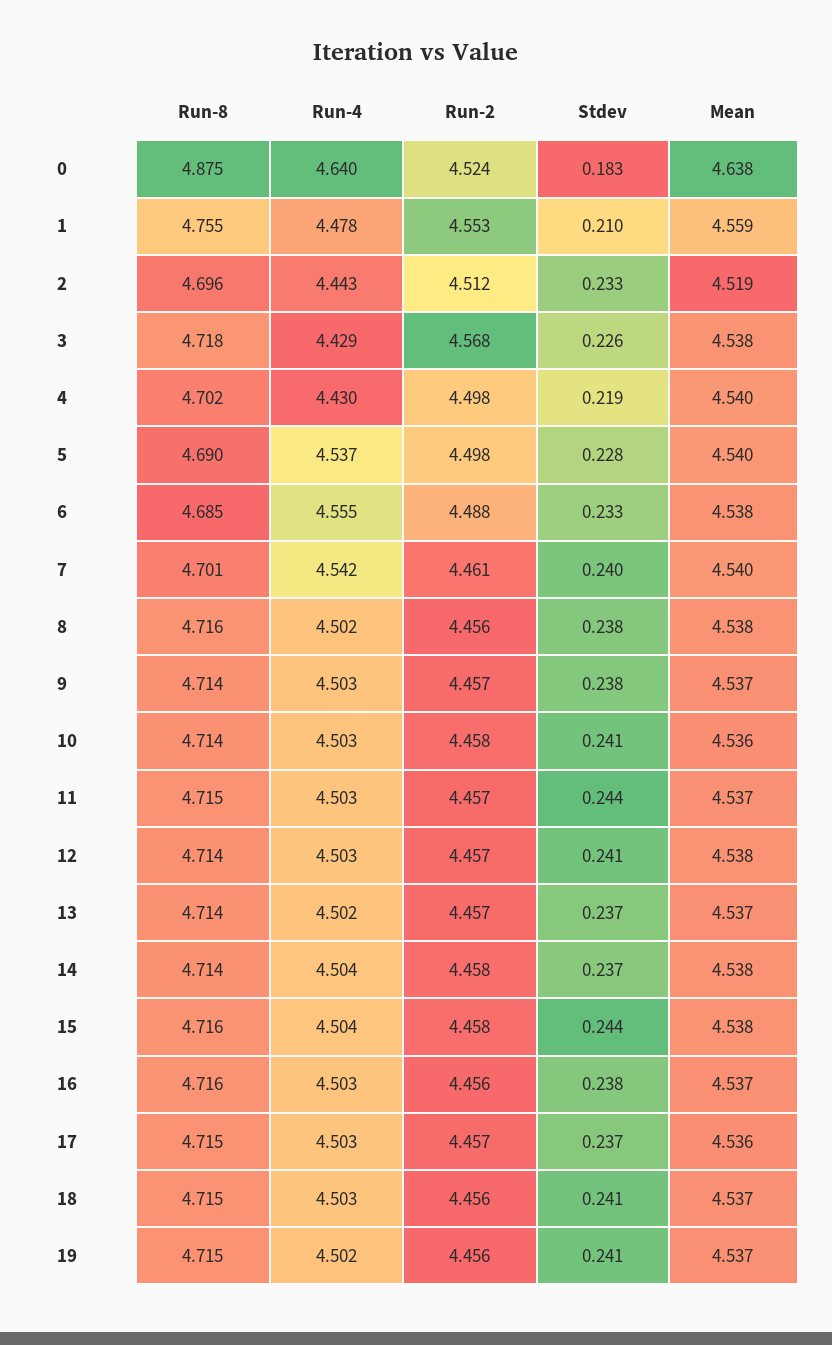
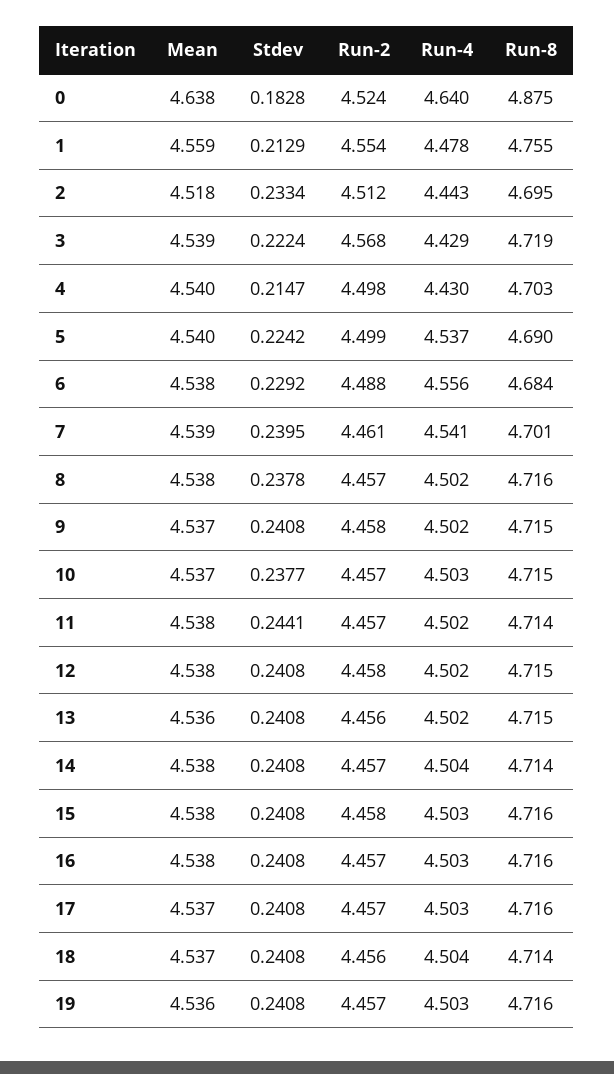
  {
    "Run-8": {
      "0": 4.875,
      "1": 4.755,
-     "2": 4.696,
+     "2": 4.695,
-     "3": 4.718,
+     "3": 4.719,
-     "4": 4.702,
+     "4": 4.703,
      "5": 4.69,
-     "6": 4.685,
+     "6": 4.684,
      "7": 4.701,
      "8": 4.716,
-     "9": 4.714,
+     "9": 4.715,
-     "10": 4.714,
+     "10": 4.715,
-     "11": 4.715,
+     "11": 4.714,
-     "12": 4.714,
+     "12": 4.715,
-     "13": 4.714,
+     "13": 4.715,
      "14": 4.714,
      "15": 4.716,
      "16": 4.716,
-     "17": 4.715,
+     "17": 4.716,
-     "18": 4.715,
+     "18": 4.714,
-     "19": 4.715
+     "19": 4.716
    },
    "Run-4": {
      "0": 4.64,
      "1": 4.478,
      "2": 4.443,
      "3": 4.429,
      "4": 4.43,
      "5": 4.537,
-     "6": 4.555,
+     "6": 4.556,
-     "7": 4.542,
+     "7": 4.541,
      "8": 4.502,
-     "9": 4.503,
+     "9": 4.502,
      "10": 4.503,
-     "11": 4.503,
+     "11": 4.502,
-     "12": 4.503,
+     "12": 4.502,
      "13": 4.502,
      "14": 4.504,
-     "15": 4.504,
+     "15": 4.503,
      "16": 4.503,
      "17": 4.503,
-     "18": 4.503,
+     "18": 4.504,
-     "19": 4.502
+     "19": 4.503
    },
    "Run-2": {
      "0": 4.524,
-     "1": 4.553,
+     "1": 4.554,
      "2": 4.512,
      "3": 4.568,
      "4": 4.498,
-     "5": 4.498,
+     "5": 4.499,
      "6": 4.488,
      "7": 4.461,
-     "8": 4.456,
+     "8": 4.457,
-     "9": 4.457,
+     "9": 4.458,
-     "10": 4.458,
+     "10": 4.457,
      "11": 4.457,
-     "12": 4.457,
+     "12": 4.458,
-     "13": 4.457,
+     "13": 4.456,
-     "14": 4.458,
+     "14": 4.457,
      "15": 4.458,
-     "16": 4.456,
+     "16": 4.457,
      "17": 4.457,
      "18": 4.456,
-     "19": 4.456
+     "19": 4.457
    },
    "Stdev": {
      "0": 0.1828,
-     "1": 0.21,
+     "1": 0.2129,
      "2": 0.2334,
-     "3": 0.226,
+     "3": 0.2224,
-     "4": 0.219,
+     "4": 0.2147,
-     "5": 0.228,
+     "5": 0.2242,
-     "6": 0.233,
+     "6": 0.2292,
      "7": 0.2395,
      "8": 0.2378,
-     "9": 0.238,
+     "9": 0.2408,
-     "10": 0.241,
+     "10": 0.2377,
      "11": 0.2441,
      "12": 0.2408,
-     "13": 0.237,
+     "13": 0.2408,
-     "14": 0.237,
+     "14": 0.2408,
-     "15": 0.244,
+     "15": 0.2408,
-     "16": 0.238,
+     "16": 0.2408,
-     "17": 0.237,
+     "17": 0.2408,
      "18": 0.2408,
      "19": 0.2408
    },
    "Mean": {
      "0": 4.638,
      "1": 4.559,
-     "2": 4.519,
+     "2": 4.518,
-     "3": 4.538,
+     "3": 4.539,
      "4": 4.54,
      "5": 4.54,
      "6": 4.538,
-     "7": 4.54,
+     "7": 4.539,
      "8": 4.538,
      "9": 4.537,
-     "10": 4.536,
+     "10": 4.537,
-     "11": 4.537,
+     "11": 4.538,
      "12": 4.538,
-     "13": 4.537,
+     "13": 4.536,
      "14": 4.538,
      "15": 4.538,
-     "16": 4.537,
+     "16": 4.538,
-     "17": 4.536,
+     "17": 4.537,
      "18": 4.537,
-     "19": 4.537
+     "19": 4.536
    }
  }

